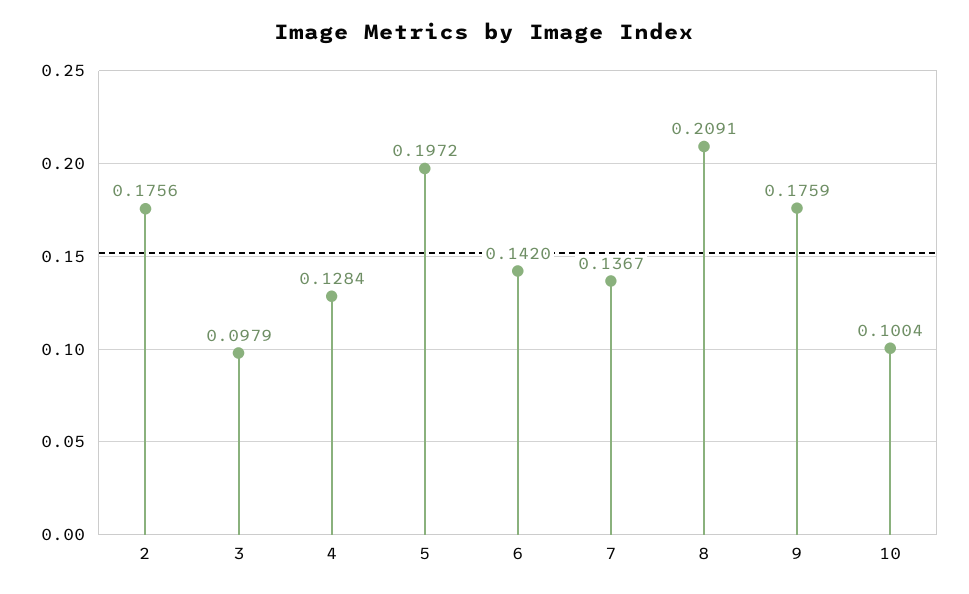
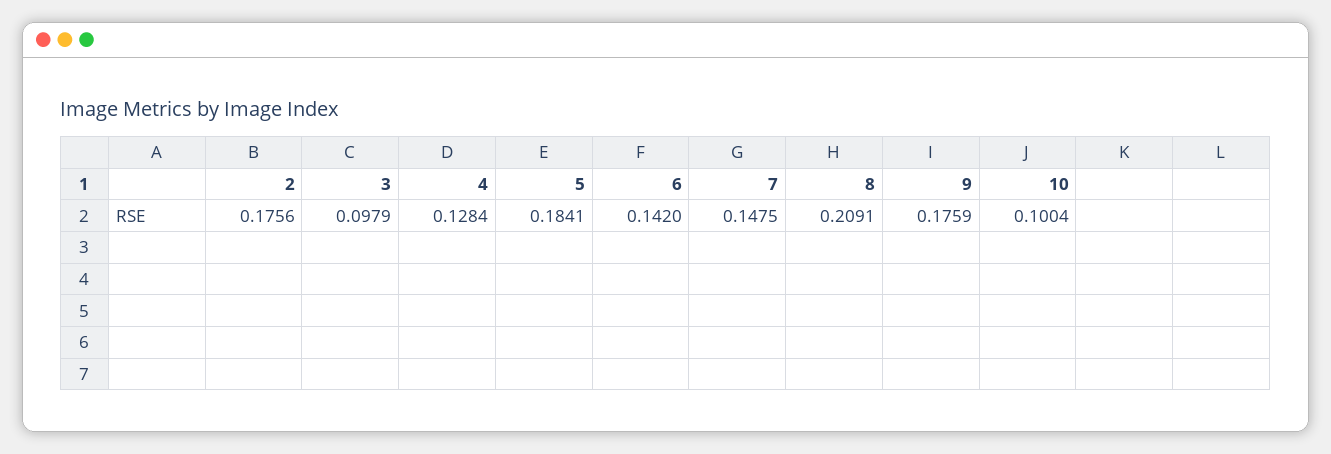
  {
    "2": 0.1756,
    "3": 0.0979,
    "4": 0.1284,
-   "5": 0.1972,
+   "5": 0.1841,
    "6": 0.142,
-   "7": 0.1367,
+   "7": 0.1475,
    "8": 0.2091,
    "9": 0.1759,
    "10": 0.1004
  }

